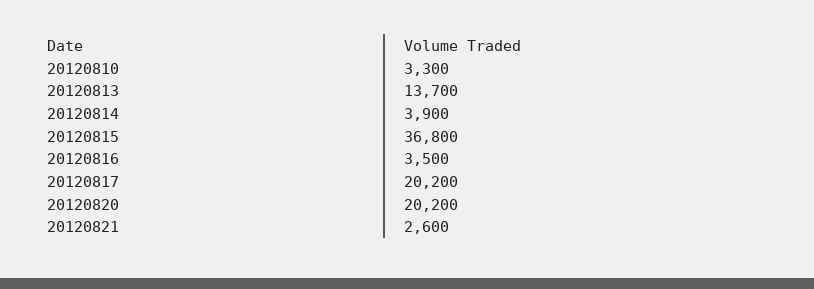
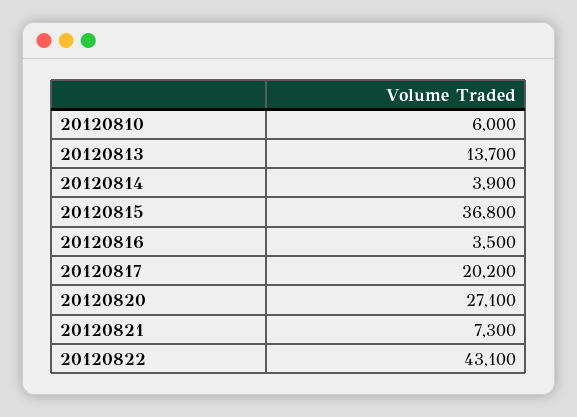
  {
-   "20120810": 3300,
+   "20120810": 6000,
    "20120813": 13700,
    "20120814": 3900,
    "20120815": 36800,
    "20120816": 3500,
    "20120817": 20200,
-   "20120820": 20200,
+   "20120820": 27100,
-   "20120821": 2600
+   "20120821": 7300,
+   "20120822": 43100
  }

